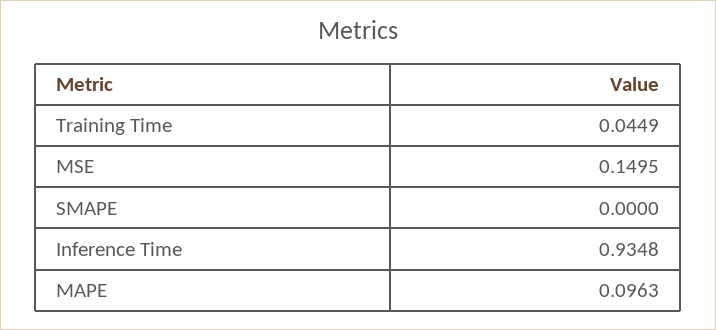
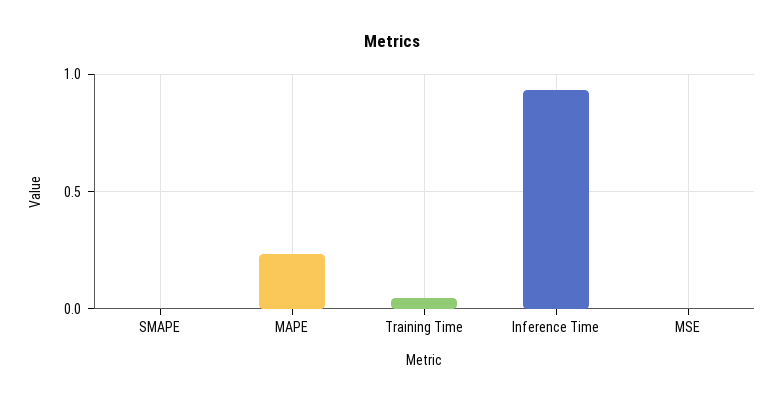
  {
    "Training Time": 0.0449,
-   "MSE": 0.1495,
+   "MSE": 0,
    "SMAPE": 0,
    "Inference Time": 0.9348,
-   "MAPE": 0.0963
+   "MAPE": 0.25
  }

